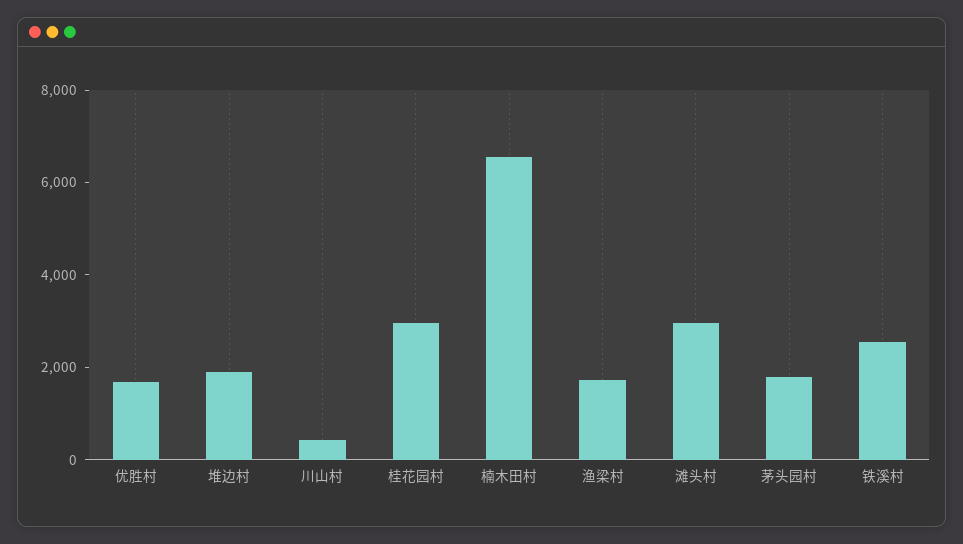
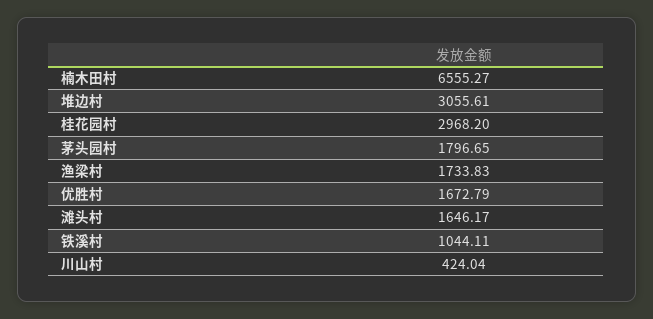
  {
    "优胜村": 1672.79,
-   "堆边村": 2000,
+   "堆边村": 3055.61,
    "川山村": 424.04,
    "桂花园村": 2968.2,
    "楠木田村": 6555.27,
    "渔梁村": 1733.83,
-   "滩头村": 3000,
+   "滩头村": 1646.17,
    "茅头园村": 1796.65,
-   "铁溪村": 2500
+   "铁溪村": 1044.11
  }

